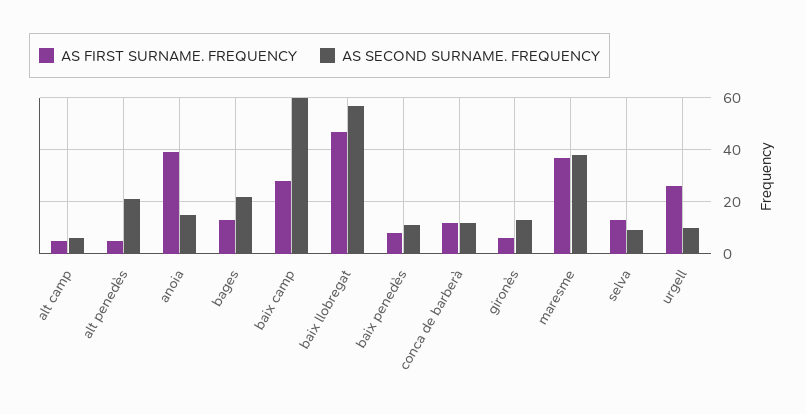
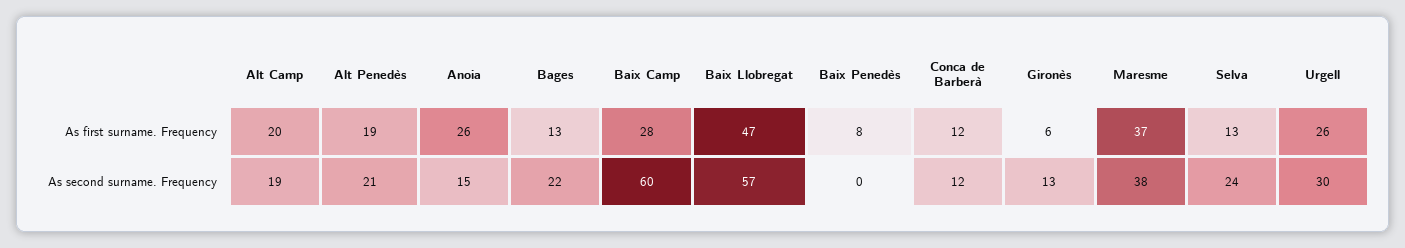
  {
    "AS FIRST SURNAME. FREQUENCY": {
-     "alt camp": 5,
+     "alt camp": 20,
-     "alt penedès": 5,
+     "alt penedès": 19,
-     "anoia": 40,
+     "anoia": 26,
      "bages": 13,
      "baix camp": 28,
      "baix llobregat": 47,
      "baix penedès": 8,
      "conca de barberà": 12,
      "gironès": 6,
      "maresme": 37,
      "selva": 13,
      "urgell": 26
    },
    "AS SECOND SURNAME. FREQUENCY": {
-     "alt camp": 5,
+     "alt camp": 19,
      "alt penedès": 21,
      "anoia": 15,
      "bages": 22,
      "baix camp": 60,
      "baix llobregat": 57,
-     "baix penedès": 10,
+     "baix penedès": 0,
      "conca de barberà": 12,
      "gironès": 13,
      "maresme": 38,
-     "selva": 10,
+     "selva": 24,
-     "urgell": 10
+     "urgell": 30
    }
  }

